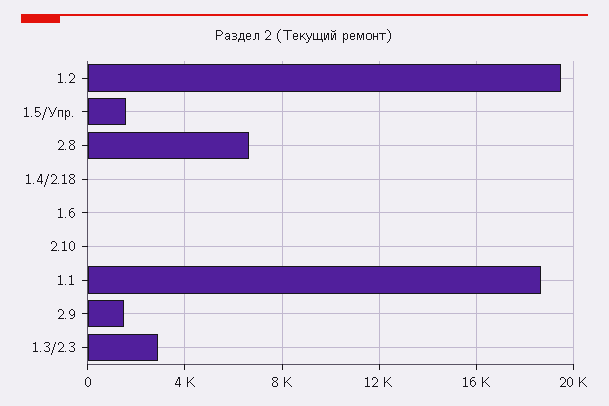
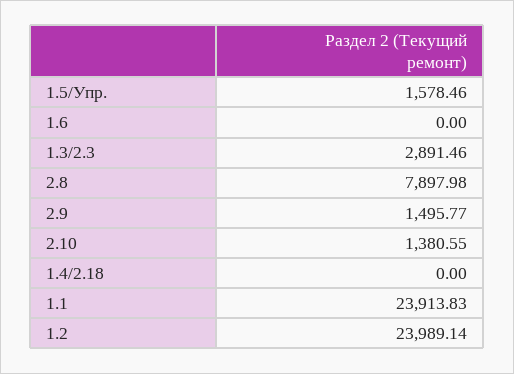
  {
-   "1.2": 19500,
+   "1.2": 23989.14,
    "1.5/Упр.": 1578.46,
-   "2.8": 6500,
+   "2.8": 7897.98,
    "1.4/2.18": 0,
    "1.6": 0,
-   "2.10": 0,
+   "2.10": 1380.55,
-   "1.1": 18500,
+   "1.1": 23913.83,
    "2.9": 1495.77,
    "1.3/2.3": 2891.46
  }

